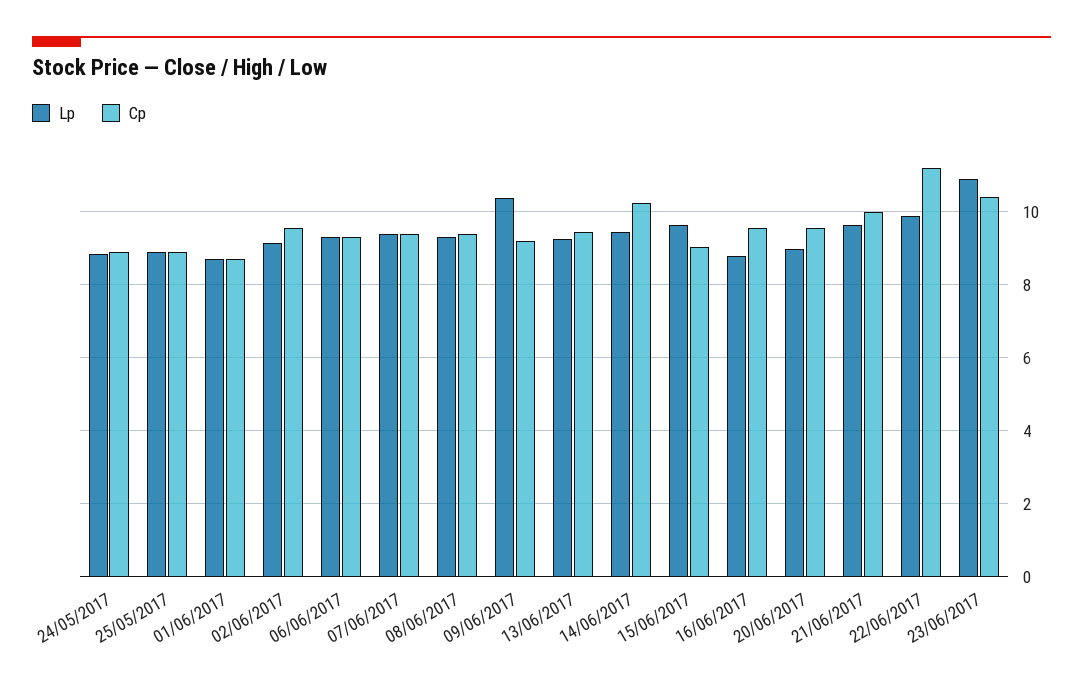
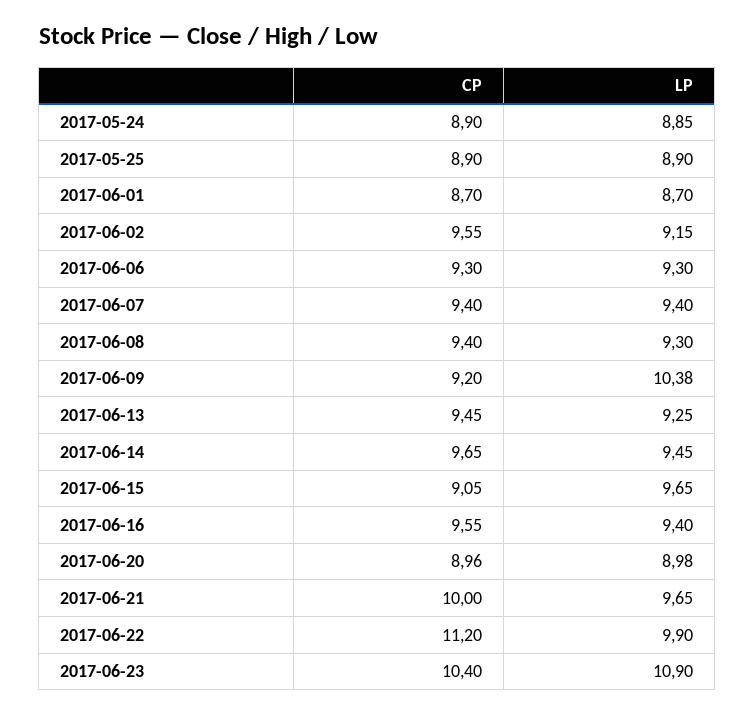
  {
    "Lp": {
      "24/05/2017": 8.85,
      "25/05/2017": 8.9,
      "01/06/2017": 8.7,
      "02/06/2017": 9.15,
      "06/06/2017": 9.3,
      "07/06/2017": 9.4,
      "08/06/2017": 9.3,
      "09/06/2017": 10.38,
      "13/06/2017": 9.25,
      "14/06/2017": 9.45,
      "15/06/2017": 9.65,
-     "16/06/2017": 8.8,
+     "16/06/2017": 9.4,
      "20/06/2017": 8.98,
      "21/06/2017": 9.65,
      "22/06/2017": 9.9,
      "23/06/2017": 10.9
    },
    "Cp": {
      "24/05/2017": 8.9,
      "25/05/2017": 8.9,
      "01/06/2017": 8.7,
      "02/06/2017": 9.55,
      "06/06/2017": 9.3,
      "07/06/2017": 9.4,
      "08/06/2017": 9.4,
      "09/06/2017": 9.2,
      "13/06/2017": 9.45,
-     "14/06/2017": 10.2,
+     "14/06/2017": 9.65,
      "15/06/2017": 9.05,
      "16/06/2017": 9.55,
-     "20/06/2017": 9.6,
+     "20/06/2017": 8.96,
      "21/06/2017": 10,
      "22/06/2017": 11.2,
      "23/06/2017": 10.4
    }
  }

